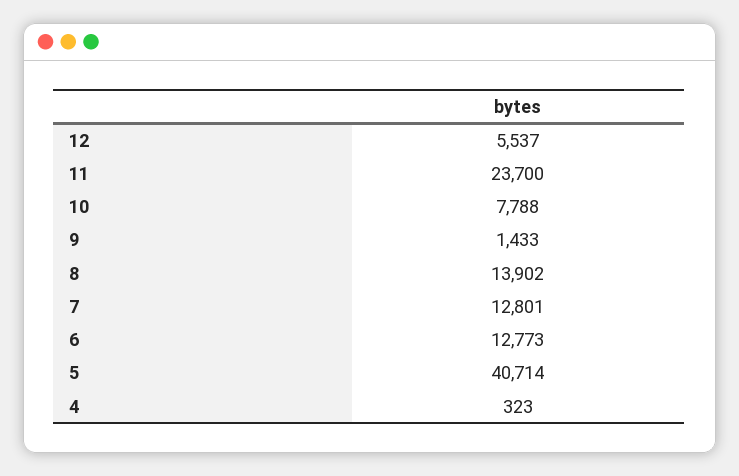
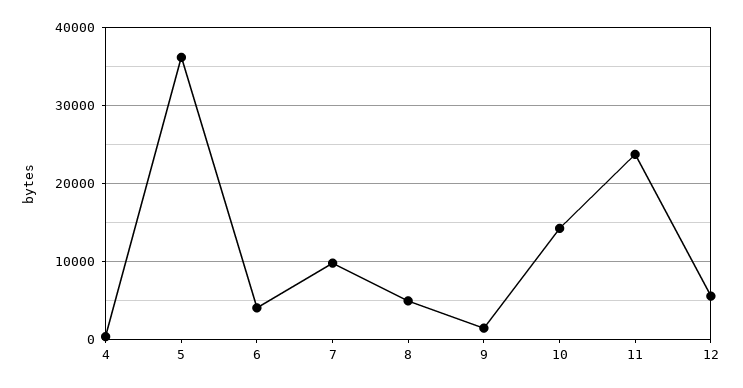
  {
    "12": 5537,
    "11": 23700,
-   "10": 7788,
+   "10": 14000,
    "9": 1433,
-   "8": 13902,
+   "8": 5000,
-   "7": 12801,
+   "7": 10000,
-   "6": 12773,
+   "6": 4000,
-   "5": 40714,
+   "5": 36000,
    "4": 323
  }

